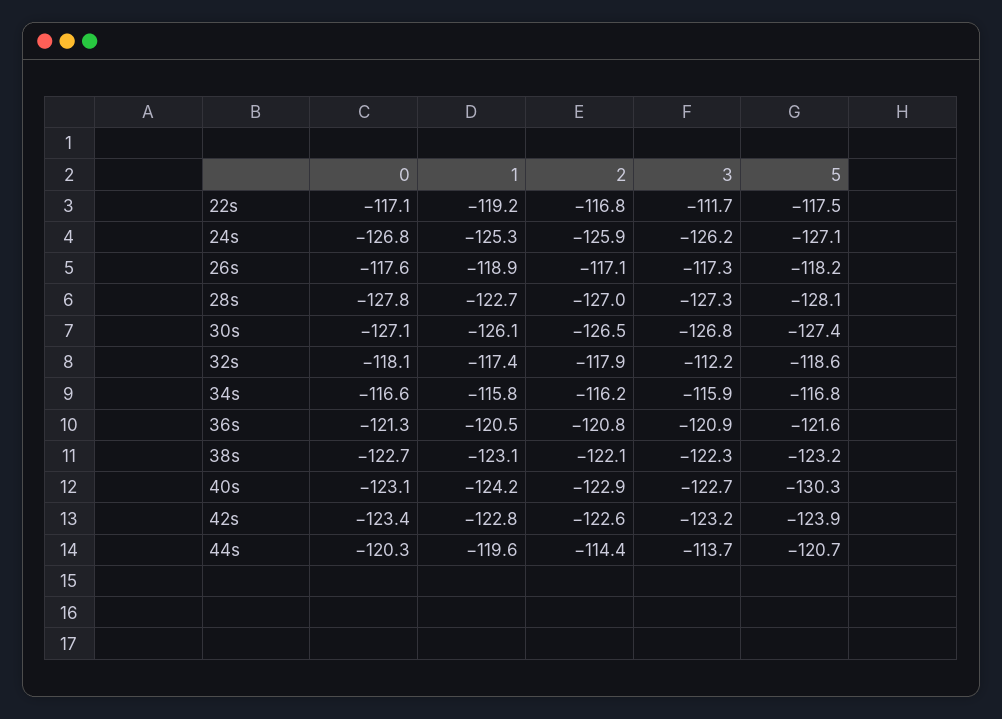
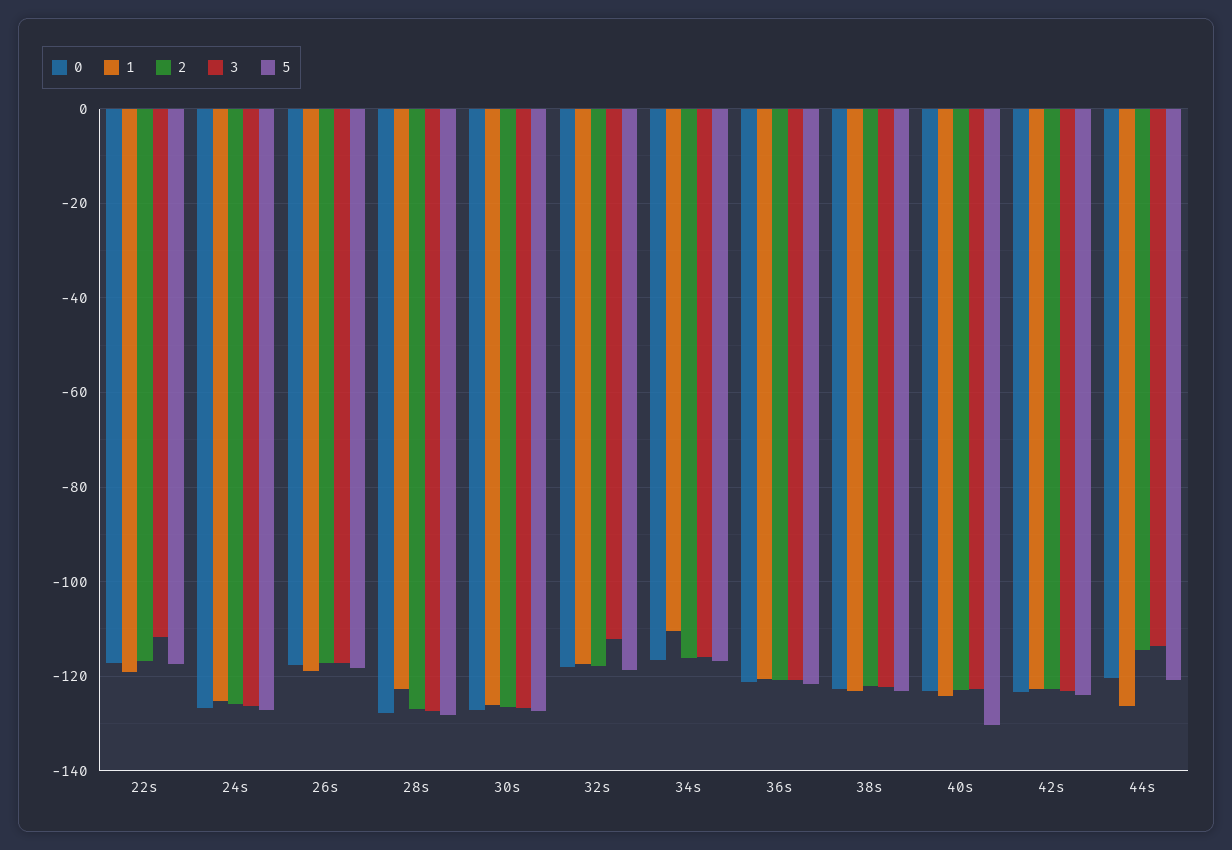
  {
    "0": {
      "22s": -117.1,
      "24s": -126.8,
      "26s": -117.6,
      "28s": -127.8,
      "30s": -127.1,
      "32s": -118.1,
      "34s": -116.6,
      "36s": -121.3,
      "38s": -122.7,
      "40s": -123.1,
      "42s": -123.4,
      "44s": -120.3
    },
    "1": {
      "22s": -119.2,
      "24s": -125.3,
      "26s": -118.9,
      "28s": -122.7,
      "30s": -126.1,
      "32s": -117.4,
-     "34s": -115.8,
+     "34s": -110,
      "36s": -120.5,
      "38s": -123.1,
      "40s": -124.2,
      "42s": -122.8,
-     "44s": -119.6
+     "44s": -126
    },
    "2": {
      "22s": -116.8,
      "24s": -125.9,
      "26s": -117.1,
      "28s": -127,
      "30s": -126.5,
      "32s": -117.9,
      "34s": -116.2,
      "36s": -120.8,
      "38s": -122.1,
      "40s": -122.9,
      "42s": -122.6,
      "44s": -114.4
    },
    "3": {
      "22s": -111.7,
      "24s": -126.2,
      "26s": -117.3,
      "28s": -127.3,
      "30s": -126.8,
      "32s": -112.2,
      "34s": -115.9,
      "36s": -120.9,
      "38s": -122.3,
      "40s": -122.7,
      "42s": -123.2,
      "44s": -113.7
    },
    "5": {
      "22s": -117.5,
      "24s": -127.1,
      "26s": -118.2,
      "28s": -128.1,
      "30s": -127.4,
      "32s": -118.6,
      "34s": -116.8,
      "36s": -121.6,
      "38s": -123.2,
      "40s": -130.3,
      "42s": -123.9,
      "44s": -120.7
    }
  }

